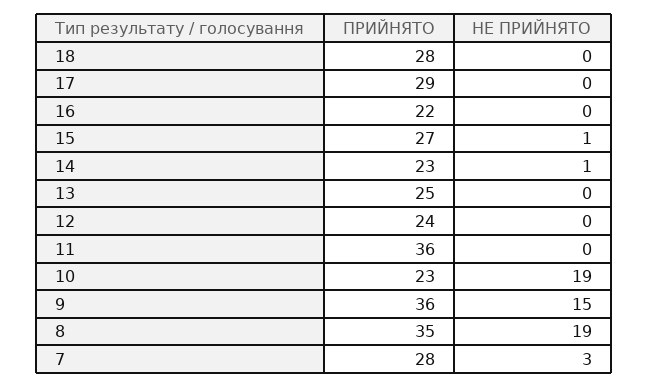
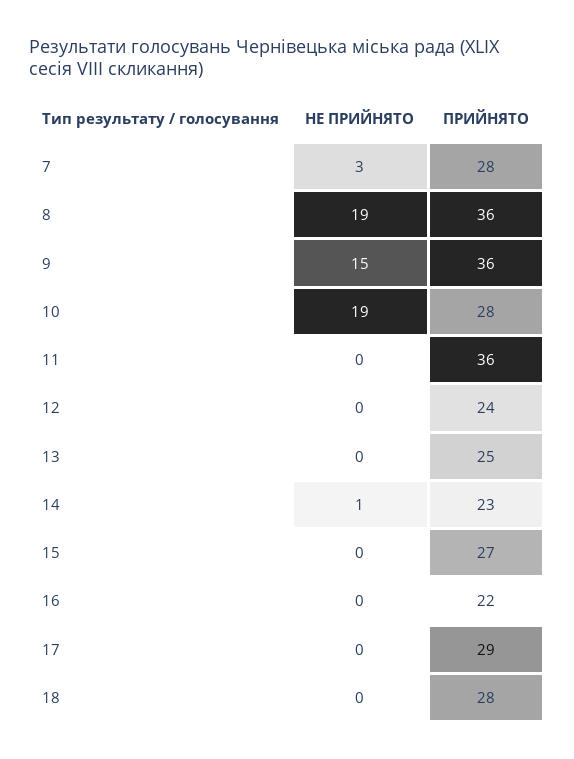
  {
    "ПРИЙНЯТО": {
      "18": 28,
      "17": 29,
      "16": 22,
      "15": 27,
      "14": 23,
      "13": 25,
      "12": 24,
      "11": 36,
-     "10": 23,
+     "10": 28,
      "9": 36,
-     "8": 35,
+     "8": 36,
      "7": 28
    },
    "НЕ ПРИЙНЯТО": {
      "18": 0,
      "17": 0,
      "16": 0,
-     "15": 1,
+     "15": 0,
      "14": 1,
      "13": 0,
      "12": 0,
      "11": 0,
      "10": 19,
      "9": 15,
      "8": 19,
      "7": 3
    }
  }

